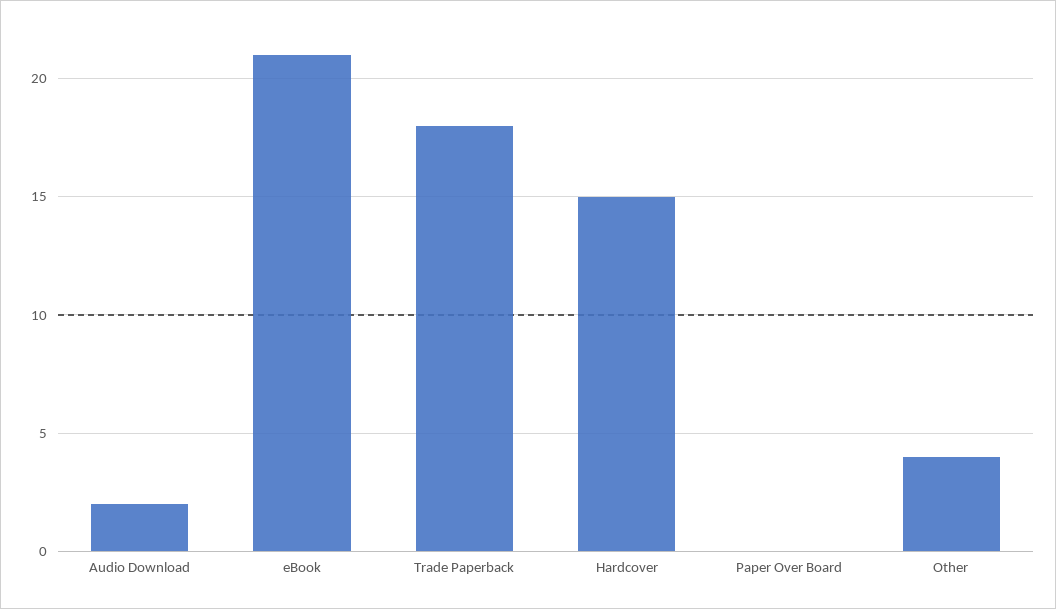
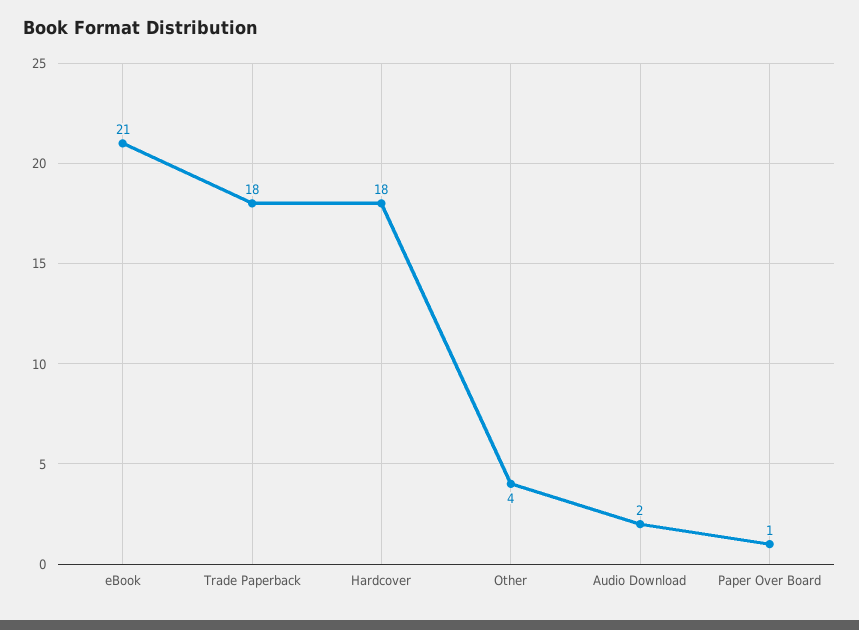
  {
    "Audio Download": 2,
    "eBook": 21,
    "Trade Paperback": 18,
-   "Hardcover": 15,
+   "Hardcover": 18,
-   "Paper Over Board": 0,
+   "Paper Over Board": 1,
    "Other": 4
  }

